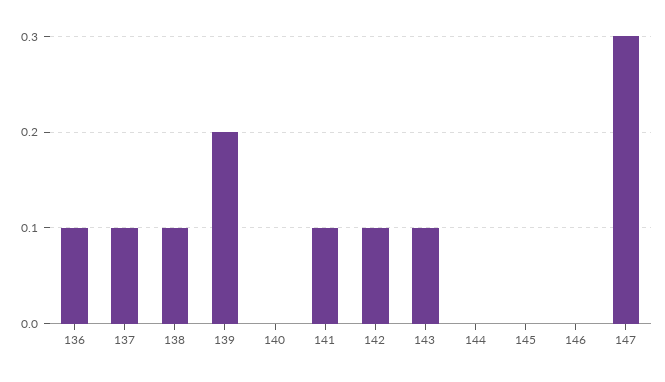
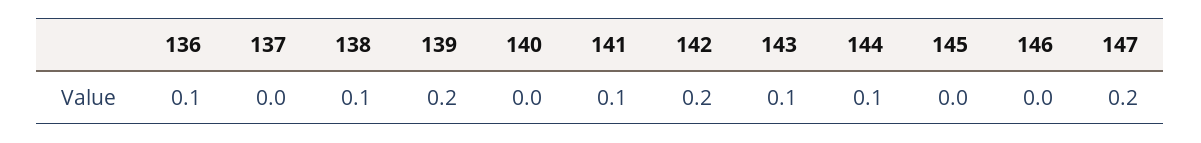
  {
    "136": 0.1,
-   "137": 0.1,
+   "137": 0,
    "138": 0.1,
    "139": 0.2,
    "140": 0,
    "141": 0.1,
-   "142": 0.1,
+   "142": 0.2,
    "143": 0.1,
-   "144": 0,
+   "144": 0.1,
    "145": 0,
    "146": 0,
-   "147": 0.3
+   "147": 0.2
  }

